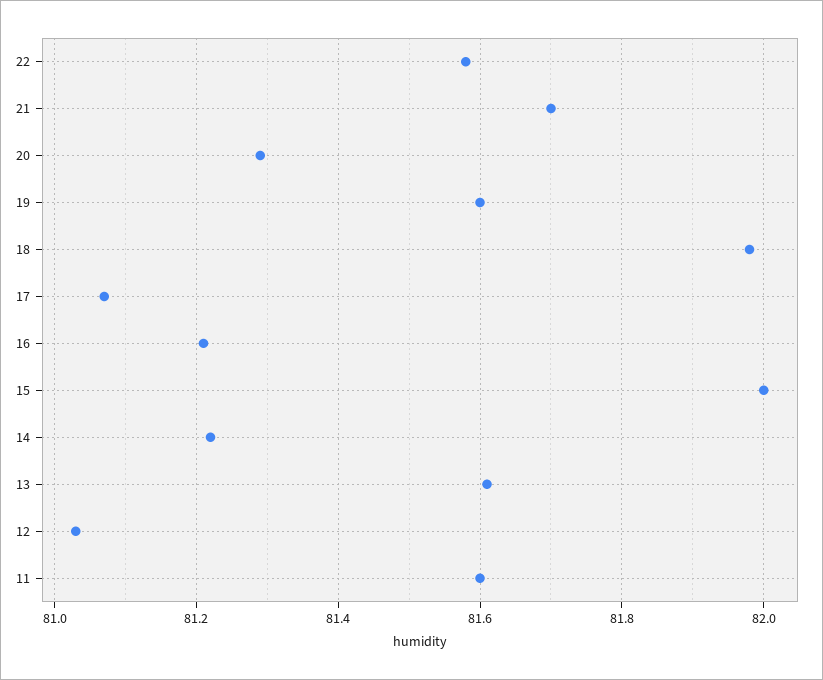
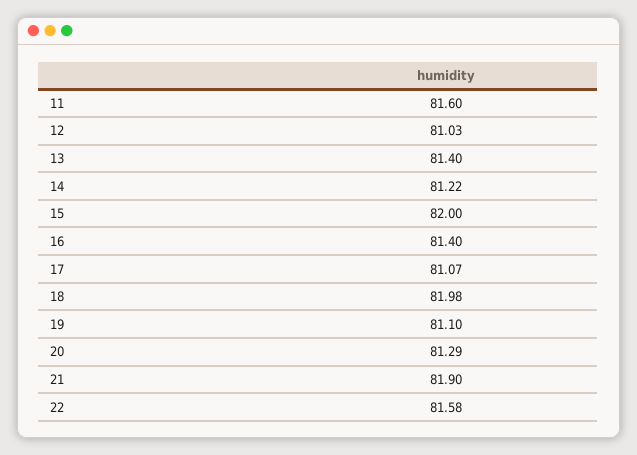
  {
    "22": 81.58,
-   "21": 81.7,
+   "21": 81.9,
    "20": 81.29,
-   "19": 81.6,
+   "19": 81.1,
    "18": 81.98,
    "17": 81.07,
-   "16": 81.2,
+   "16": 81.4,
    "15": 82,
    "14": 81.22,
-   "13": 81.6,
+   "13": 81.4,
    "12": 81.03,
    "11": 81.6
  }

